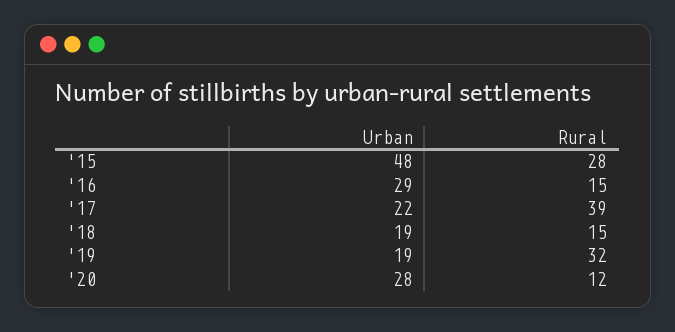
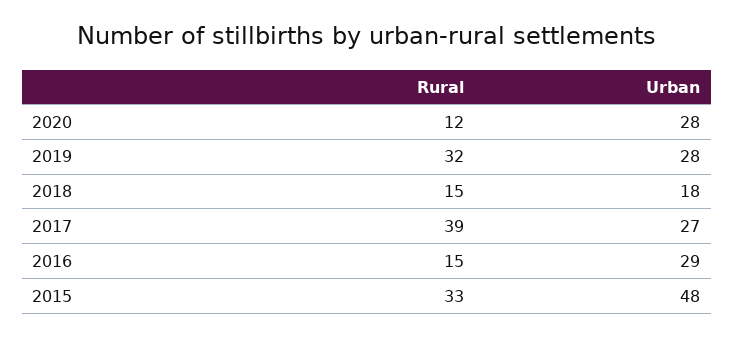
  {
    "Urban": {
      "'15": 48,
      "'16": 29,
-     "'17": 22,
+     "'17": 27,
-     "'18": 19,
+     "'18": 18,
-     "'19": 19,
+     "'19": 28,
      "'20": 28
    },
    "Rural": {
-     "'15": 28,
+     "'15": 33,
      "'16": 15,
      "'17": 39,
      "'18": 15,
      "'19": 32,
      "'20": 12
    }
  }

